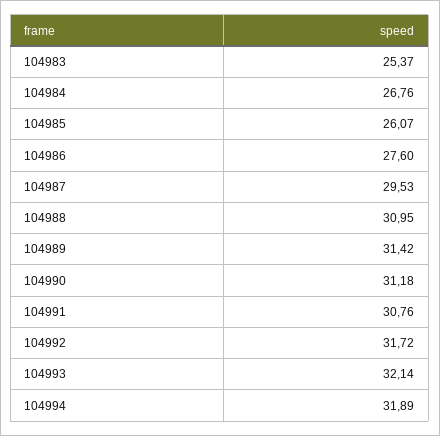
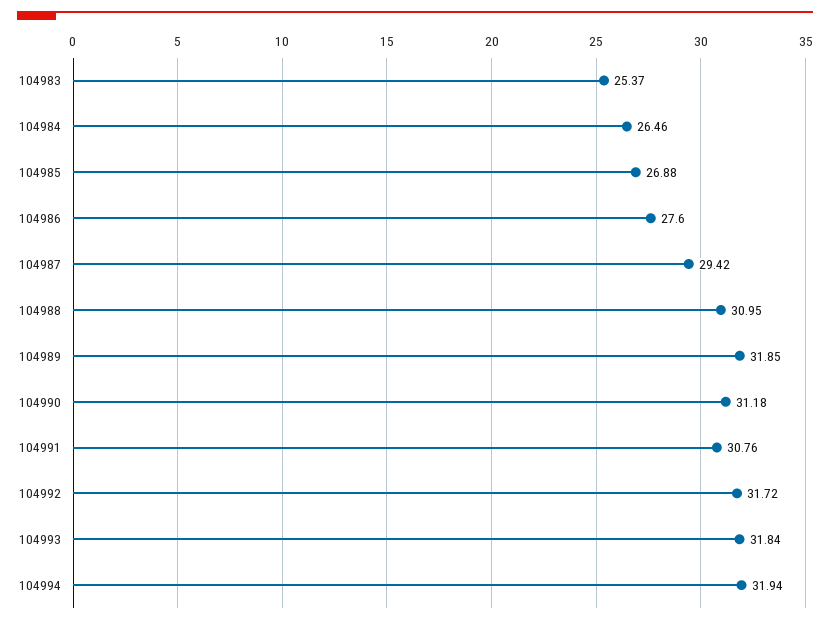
  {
    "104983": 25.37,
-   "104984": 26.76,
+   "104984": 26.46,
-   "104985": 26.07,
+   "104985": 26.88,
    "104986": 27.6,
-   "104987": 29.53,
+   "104987": 29.42,
    "104988": 30.95,
-   "104989": 31.42,
+   "104989": 31.85,
    "104990": 31.18,
    "104991": 30.76,
    "104992": 31.72,
-   "104993": 32.14,
+   "104993": 31.84,
-   "104994": 31.89
+   "104994": 31.94
  }

